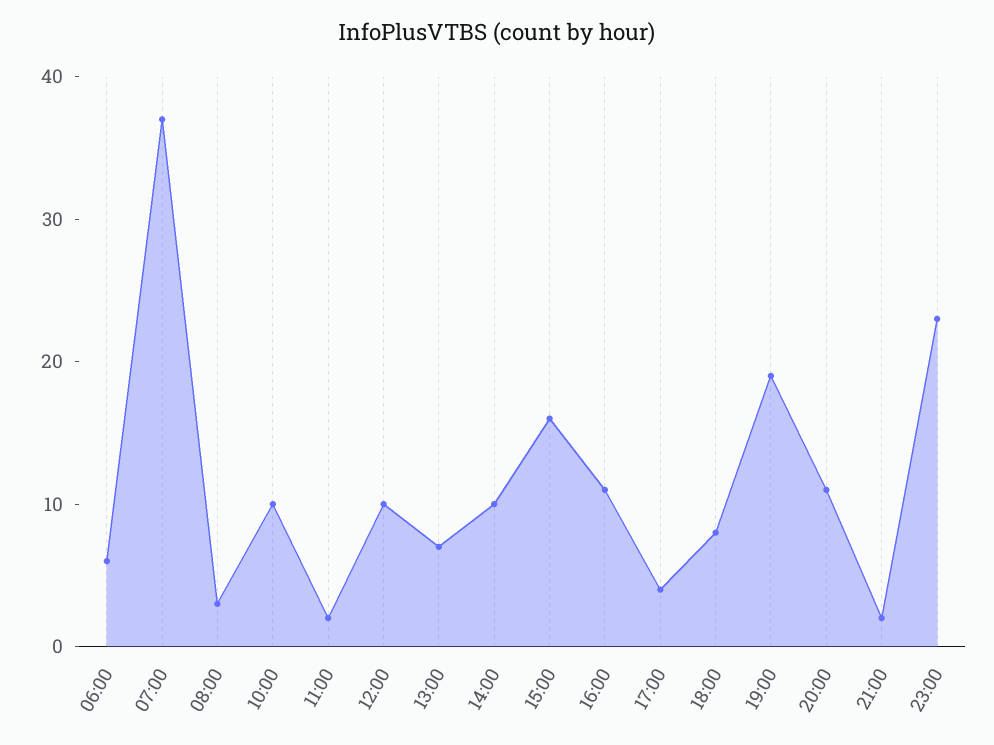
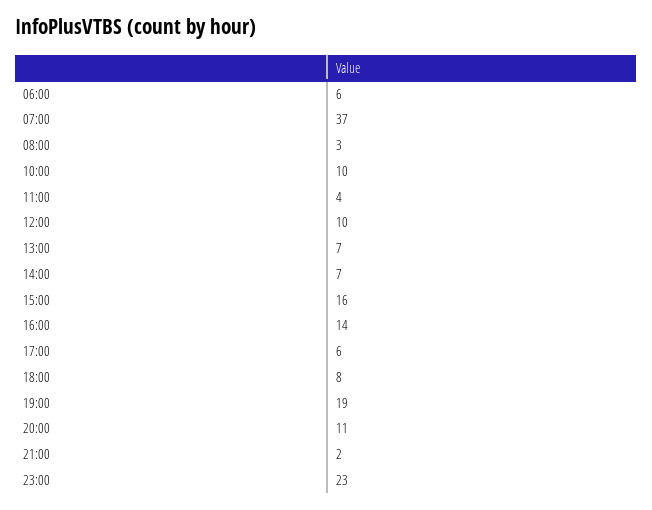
  {
    "06:00": 6,
    "07:00": 37,
    "08:00": 3,
    "10:00": 10,
-   "11:00": 2,
+   "11:00": 4,
    "12:00": 10,
    "13:00": 7,
-   "14:00": 10,
+   "14:00": 7,
    "15:00": 16,
-   "16:00": 11,
+   "16:00": 14,
-   "17:00": 4,
+   "17:00": 6,
    "18:00": 8,
    "19:00": 19,
    "20:00": 11,
    "21:00": 2,
    "23:00": 23
  }

